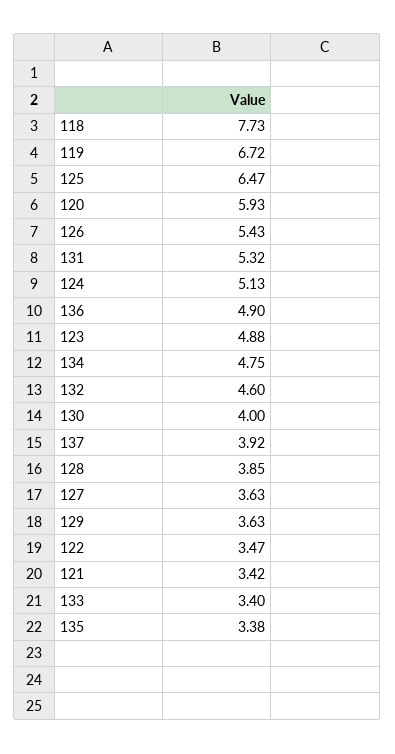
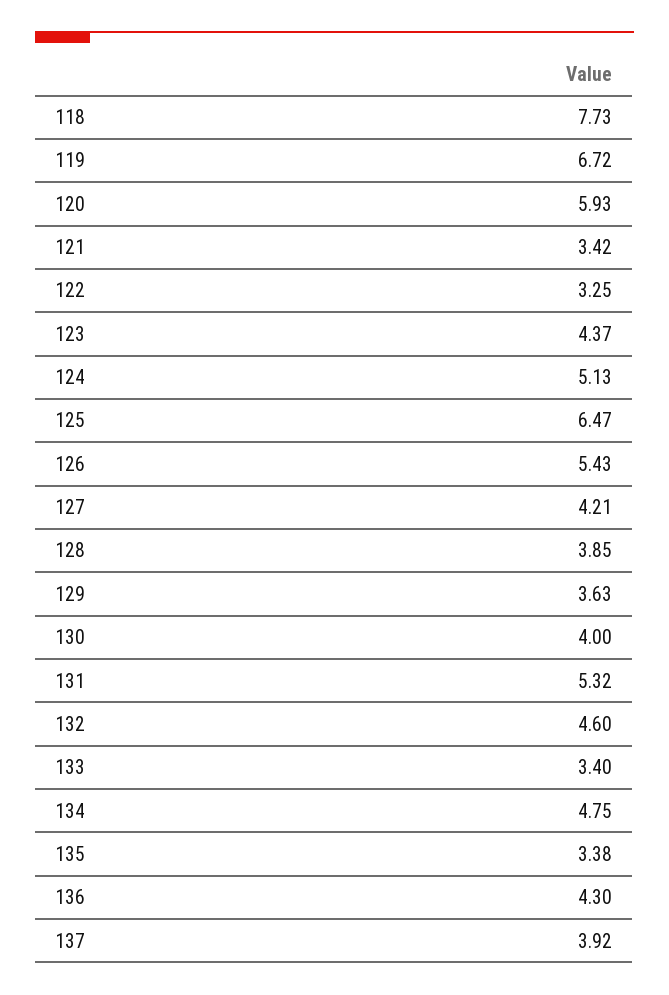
  {
    "118": 7.73,
    "119": 6.72,
    "125": 6.47,
    "120": 5.93,
    "126": 5.43,
    "131": 5.32,
    "124": 5.13,
-   "136": 4.9,
+   "136": 4.3,
-   "123": 4.88,
+   "123": 4.37,
    "134": 4.75,
    "132": 4.6,
    "130": 4,
    "137": 3.92,
    "128": 3.85,
-   "127": 3.63,
+   "127": 4.21,
    "129": 3.63,
-   "122": 3.47,
+   "122": 3.25,
    "121": 3.42,
    "133": 3.4,
    "135": 3.38
  }

